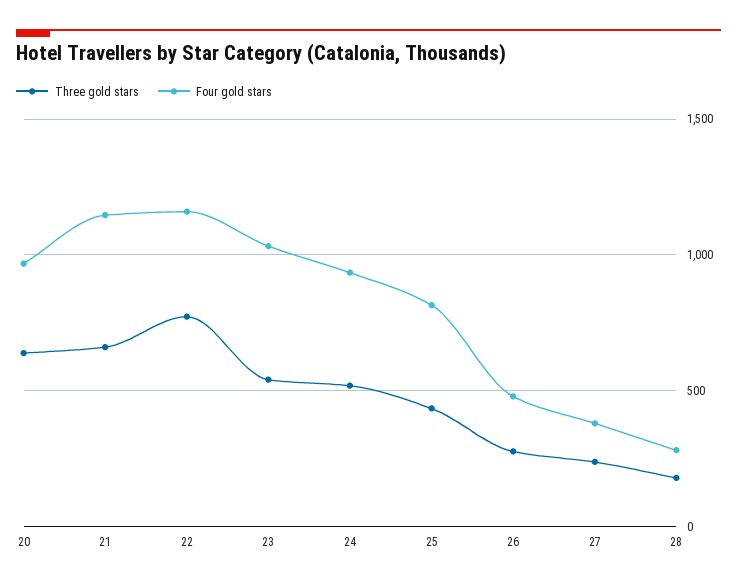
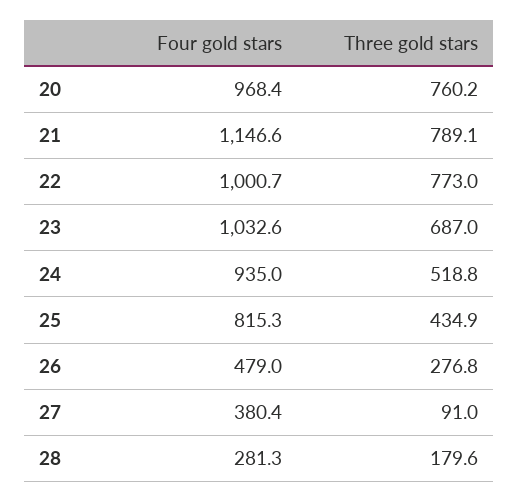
  {
    "Three gold stars": {
-     "20": 650,
+     "20": 760.2,
-     "21": 650,
+     "21": 789.1,
      "22": 773,
-     "23": 550,
+     "23": 687,
      "24": 518.8,
      "25": 434.9,
      "26": 276.8,
-     "27": 250,
+     "27": 91,
      "28": 179.6
    },
    "Four gold stars": {
      "20": 968.4,
      "21": 1146.6,
-     "22": 1150,
+     "22": 1000.7,
      "23": 1032.6,
      "24": 935,
      "25": 815.3,
      "26": 479,
      "27": 380.4,
      "28": 281.3
    }
  }

